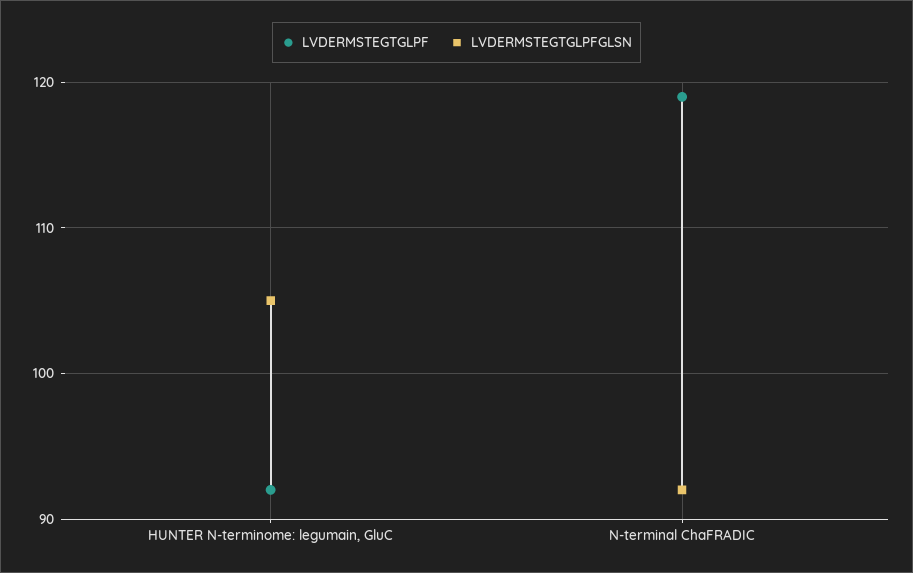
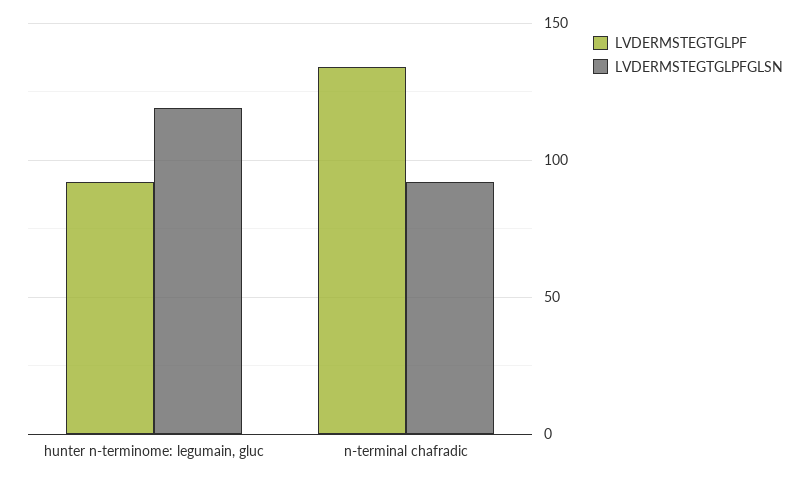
  {
    "LVDERMSTEGTGLPF": {
      "HUNTER N-terminome: legumain, GluC": 92,
-     "N-terminal ChaFRADIC": 119
+     "N-terminal ChaFRADIC": 135
    },
    "LVDERMSTEGTGLPFGLSN": {
-     "HUNTER N-terminome: legumain, GluC": 105,
+     "HUNTER N-terminome: legumain, GluC": 120,
      "N-terminal ChaFRADIC": 92
    }
  }

